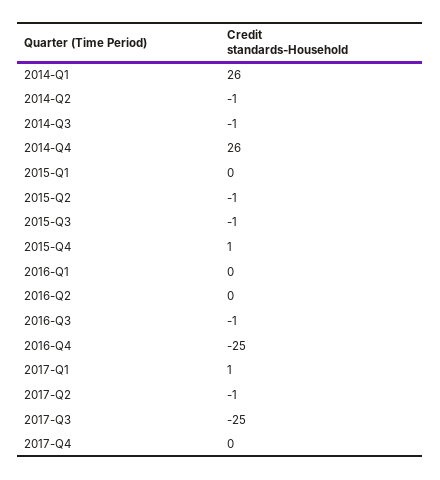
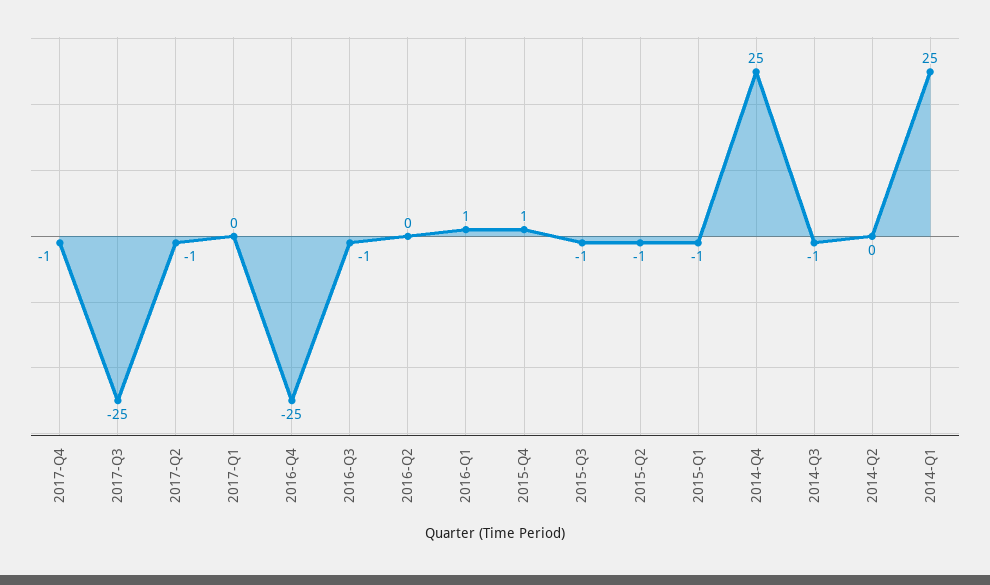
  {
-   "2014-Q1": 26,
+   "2014-Q1": 25,
-   "2014-Q2": -1,
+   "2014-Q2": 0,
    "2014-Q3": -1,
-   "2014-Q4": 26,
+   "2014-Q4": 25,
-   "2015-Q1": 0,
+   "2015-Q1": -1,
    "2015-Q2": -1,
    "2015-Q3": -1,
    "2015-Q4": 1,
-   "2016-Q1": 0,
+   "2016-Q1": 1,
    "2016-Q2": 0,
    "2016-Q3": -1,
    "2016-Q4": -25,
-   "2017-Q1": 1,
+   "2017-Q1": 0,
    "2017-Q2": -1,
    "2017-Q3": -25,
-   "2017-Q4": 0
+   "2017-Q4": -1
  }

